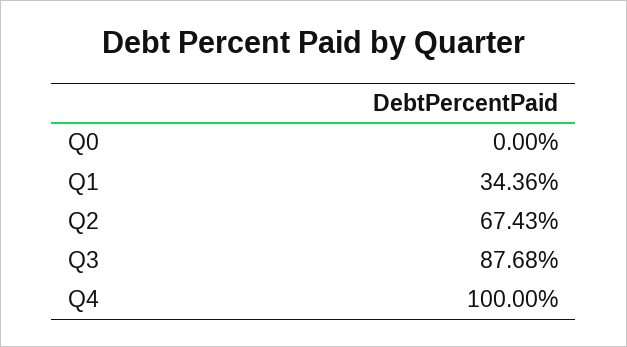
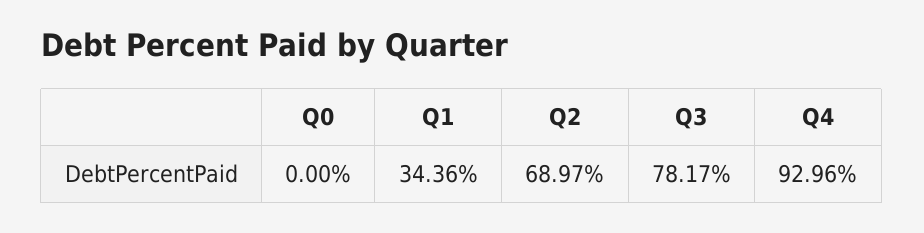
  {
    "Q0": 0,
    "Q1": 34.36,
-   "Q2": 67.43,
+   "Q2": 68.97,
-   "Q3": 87.68,
+   "Q3": 78.17,
-   "Q4": 100
+   "Q4": 92.96
  }

